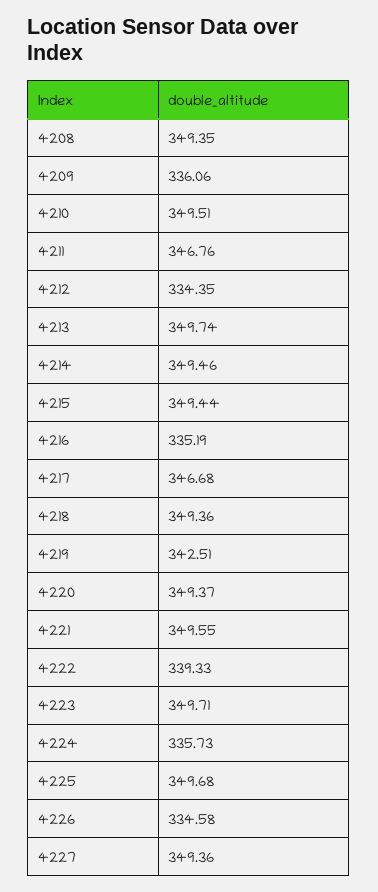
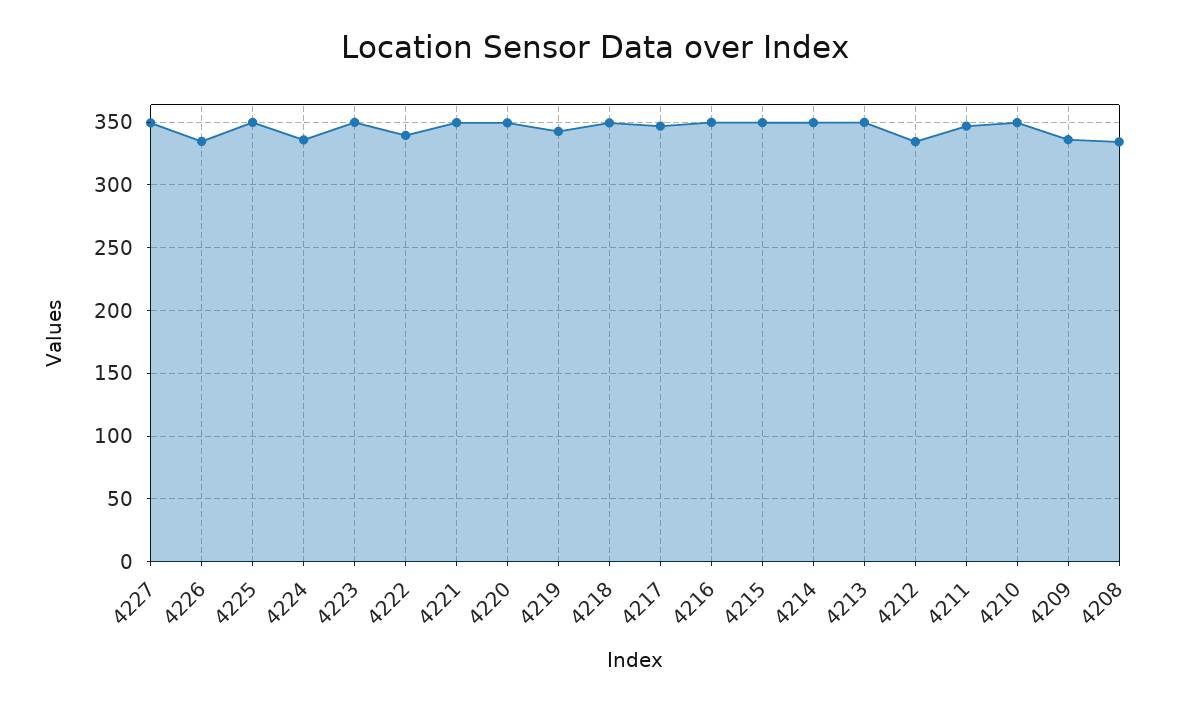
  {
-   "4208": 349.35,
+   "4208": 335,
    "4209": 336.06,
    "4210": 349.51,
    "4211": 346.76,
    "4212": 334.35,
    "4213": 349.74,
    "4214": 349.46,
    "4215": 349.44,
-   "4216": 335.19,
+   "4216": 350,
    "4217": 346.68,
    "4218": 349.36,
    "4219": 342.51,
    "4220": 349.37,
    "4221": 349.55,
    "4222": 339.33,
    "4223": 349.71,
    "4224": 335.73,
    "4225": 349.68,
    "4226": 334.58,
    "4227": 349.36
  }

